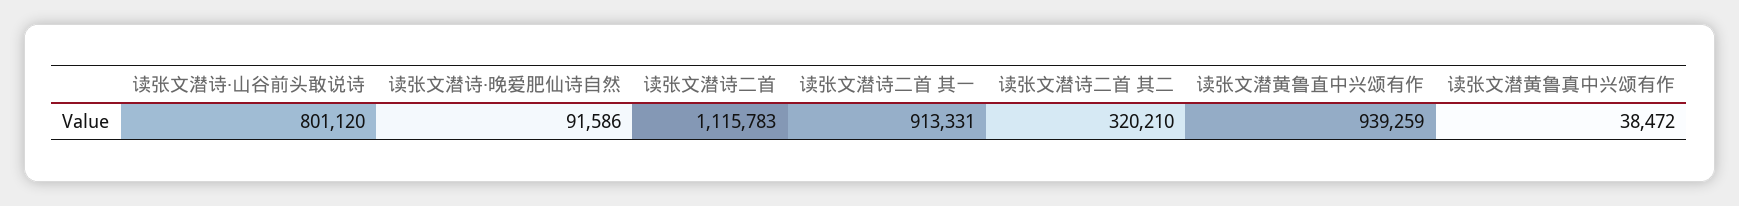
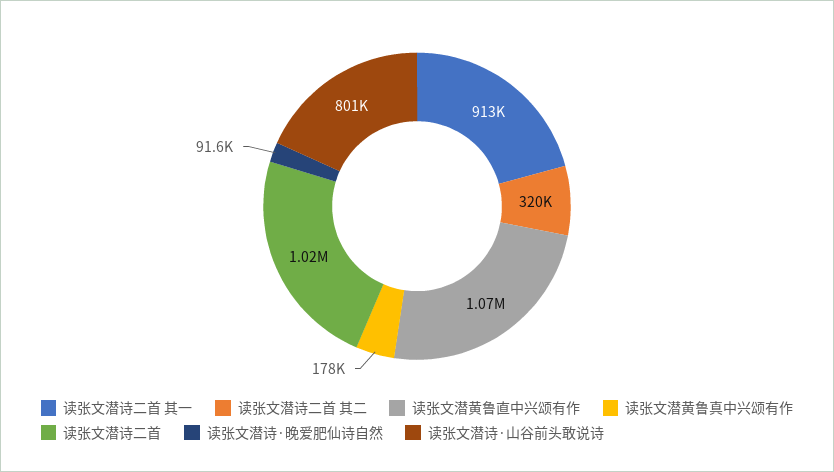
  {
    "读张文潜诗·山谷前头敢说诗": 801120,
    "读张文潜诗·晚爱肥仙诗自然": 91586,
-   "读张文潜诗二首": 1115783,
+   "读张文潜诗二首": 1020000,
    "读张文潜诗二首 其一": 913331,
    "读张文潜诗二首 其二": 320210,
-   "读张文潜黄鲁直中兴颂有作": 939259,
+   "读张文潜黄鲁直中兴颂有作": 1070000,
-   "读张文潜黄鲁真中兴颂有作": 38472
+   "读张文潜黄鲁真中兴颂有作": 178000
  }

